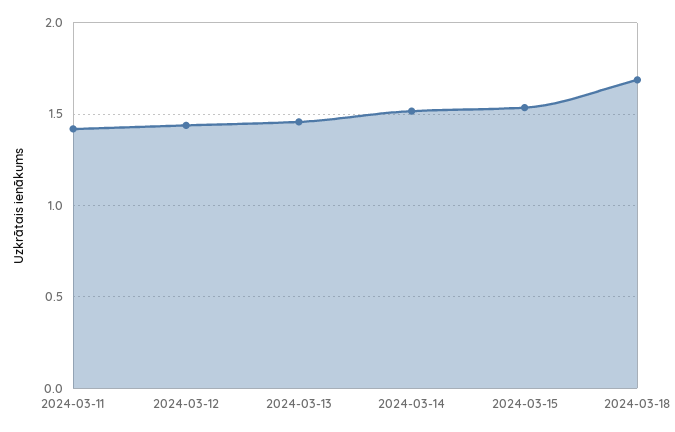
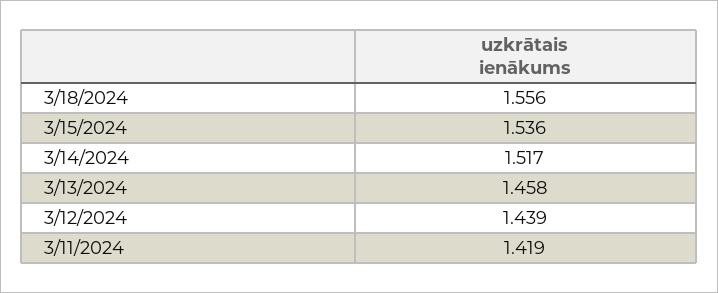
  {
    "2024-03-11": 1.419,
    "2024-03-12": 1.439,
    "2024-03-13": 1.458,
    "2024-03-14": 1.517,
    "2024-03-15": 1.536,
-   "2024-03-18": 1.7
+   "2024-03-18": 1.556
  }

